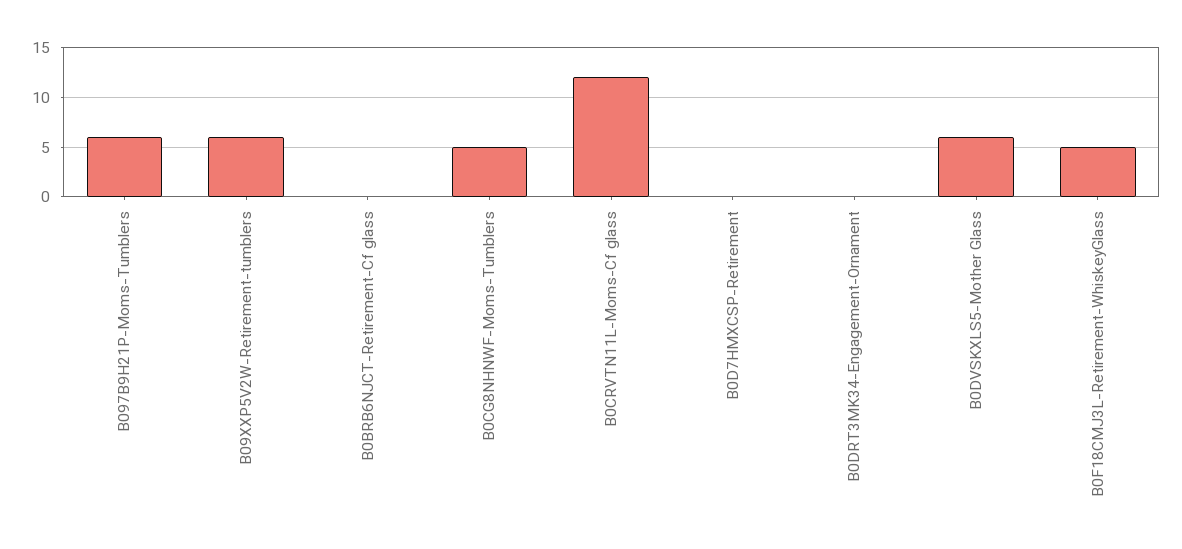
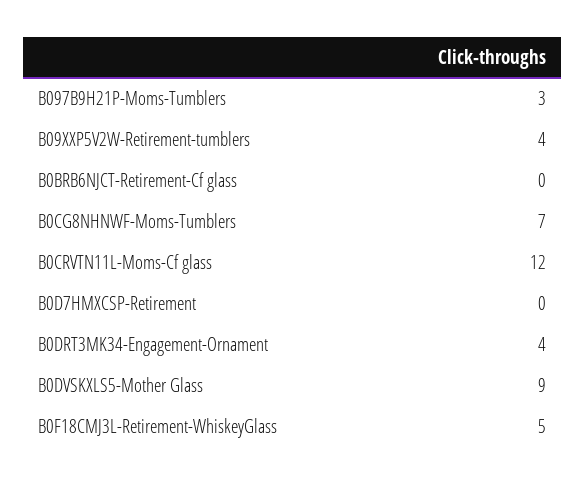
  {
-   "B097B9H21P-Moms-Tumblers": 6,
+   "B097B9H21P-Moms-Tumblers": 3,
-   "B09XXP5V2W-Retirement-tumblers": 6,
+   "B09XXP5V2W-Retirement-tumblers": 4,
    "B0BRB6NJCT-Retirement-Cf glass": 0,
-   "B0CG8NHNWF-Moms-Tumblers": 5,
+   "B0CG8NHNWF-Moms-Tumblers": 7,
    "B0CRVTN11L-Moms-Cf glass": 12,
    "B0D7HMXCSP-Retirement": 0,
-   "B0DRT3MK34-Engagement-Ornament": 0,
+   "B0DRT3MK34-Engagement-Ornament": 4,
-   "B0DVSKXLS5-Mother Glass": 6,
+   "B0DVSKXLS5-Mother Glass": 9,
    "B0F18CMJ3L-Retirement-WhiskeyGlass": 5
  }

